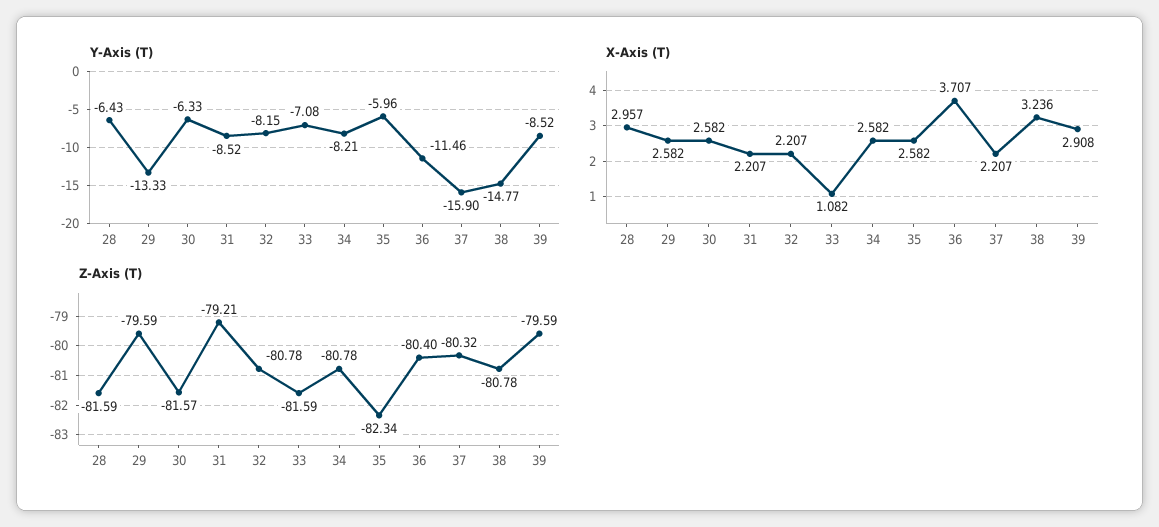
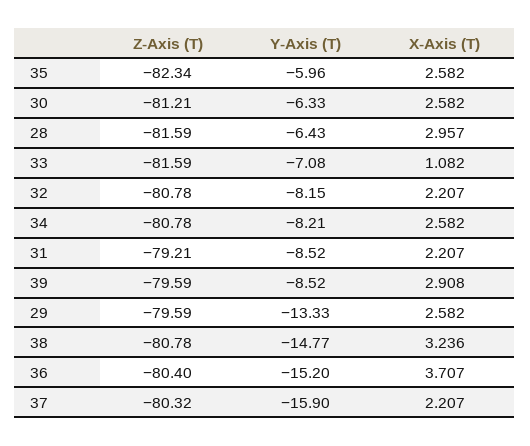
  {
    "Y-Axis (T)": {
      "28": -6.43,
      "29": -13.33,
      "30": -6.33,
      "31": -8.52,
      "32": -8.15,
      "33": -7.08,
      "34": -8.21,
      "35": -5.96,
-     "36": -11.46,
+     "36": -15.2,
      "37": -15.9,
      "38": -14.77,
      "39": -8.52
    },
    "X-Axis (T)": {
      "28": 2.957,
      "29": 2.582,
      "30": 2.582,
      "31": 2.207,
      "32": 2.207,
      "33": 1.082,
      "34": 2.582,
      "35": 2.582,
      "36": 3.707,
      "37": 2.207,
      "38": 3.236,
      "39": 2.908
    },
    "Z-Axis (T)": {
      "28": -81.59,
      "29": -79.59,
-     "30": -81.57,
+     "30": -81.21,
      "31": -79.21,
      "32": -80.78,
      "33": -81.59,
      "34": -80.78,
      "35": -82.34,
      "36": -80.4,
      "37": -80.32,
      "38": -80.78,
      "39": -79.59
    }
  }

